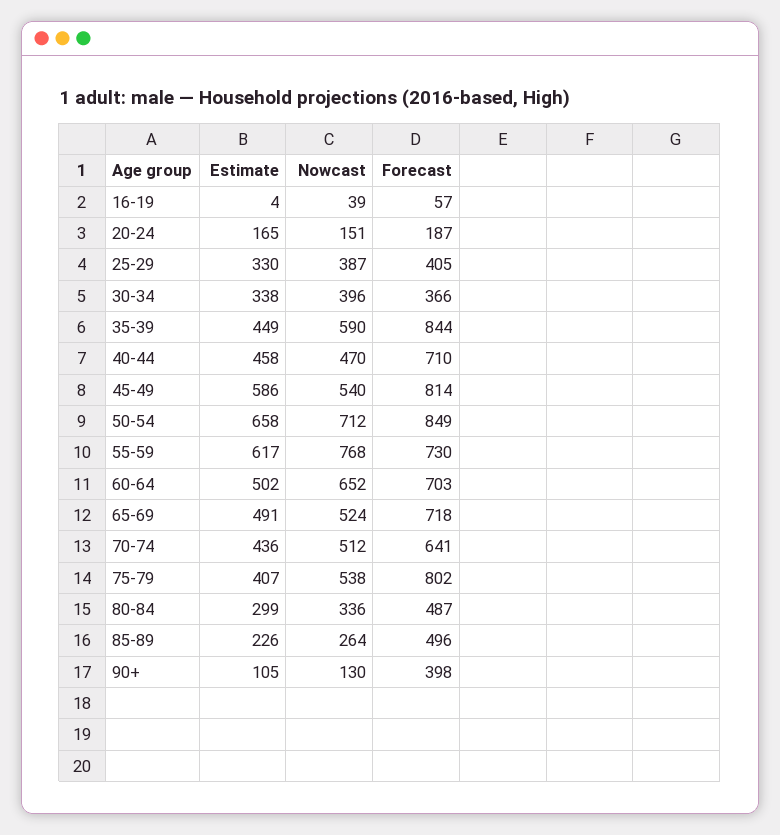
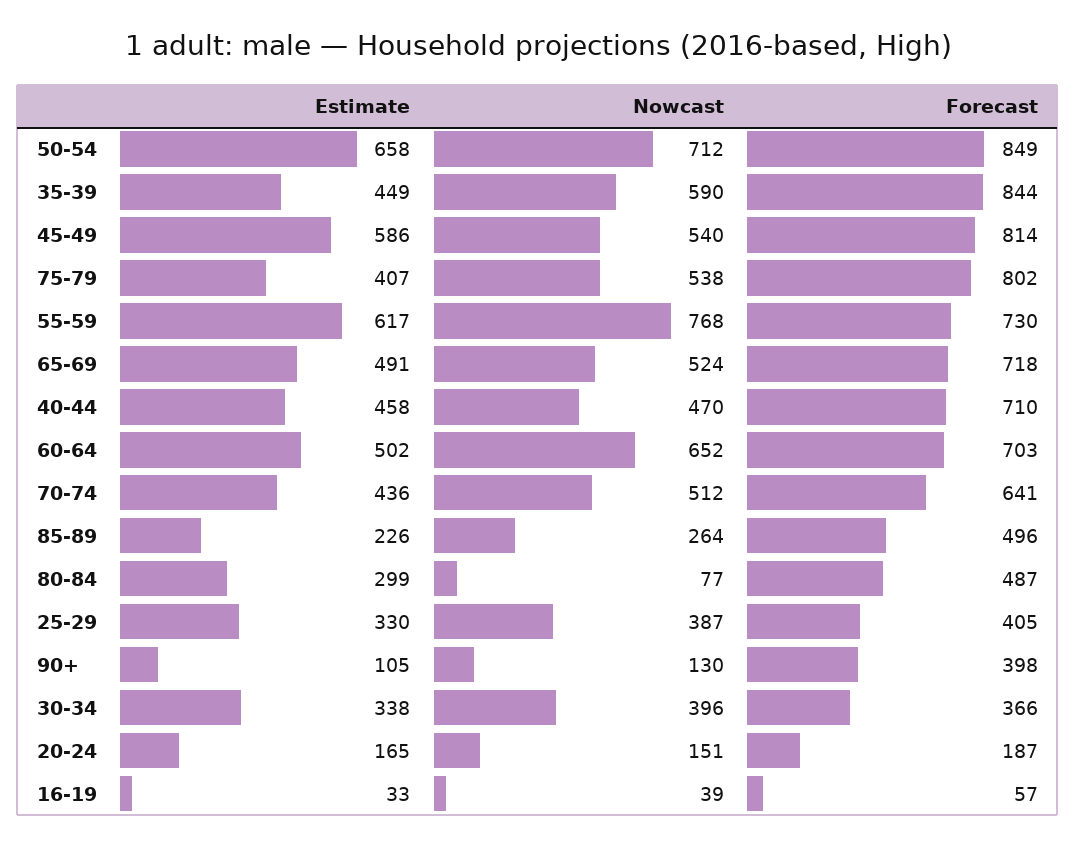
  {
    "Estimate": {
-     "16-19": 4,
+     "16-19": 33,
      "20-24": 165,
      "25-29": 330,
      "30-34": 338,
      "35-39": 449,
      "40-44": 458,
      "45-49": 586,
      "50-54": 658,
      "55-59": 617,
      "60-64": 502,
      "65-69": 491,
      "70-74": 436,
      "75-79": 407,
      "80-84": 299,
      "85-89": 226,
      "90+": 105
    },
    "Nowcast": {
      "16-19": 39,
      "20-24": 151,
      "25-29": 387,
      "30-34": 396,
      "35-39": 590,
      "40-44": 470,
      "45-49": 540,
      "50-54": 712,
      "55-59": 768,
      "60-64": 652,
      "65-69": 524,
      "70-74": 512,
      "75-79": 538,
-     "80-84": 336,
+     "80-84": 77,
      "85-89": 264,
      "90+": 130
    },
    "Forecast": {
      "16-19": 57,
      "20-24": 187,
      "25-29": 405,
      "30-34": 366,
      "35-39": 844,
      "40-44": 710,
      "45-49": 814,
      "50-54": 849,
      "55-59": 730,
      "60-64": 703,
      "65-69": 718,
      "70-74": 641,
      "75-79": 802,
      "80-84": 487,
      "85-89": 496,
      "90+": 398
    }
  }

